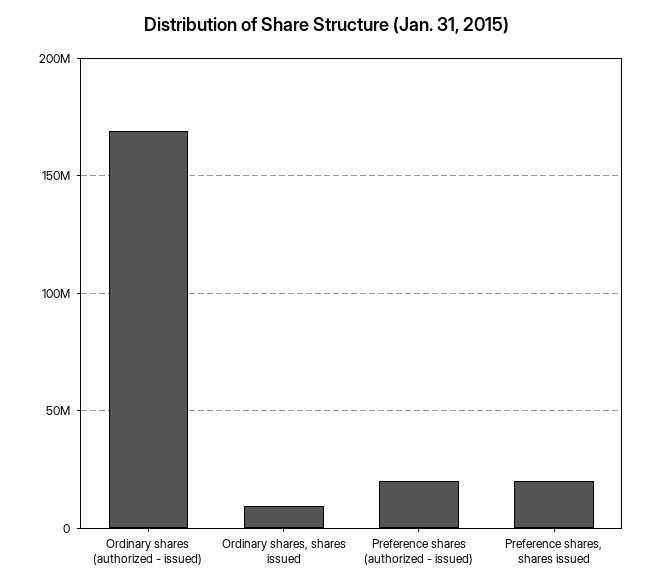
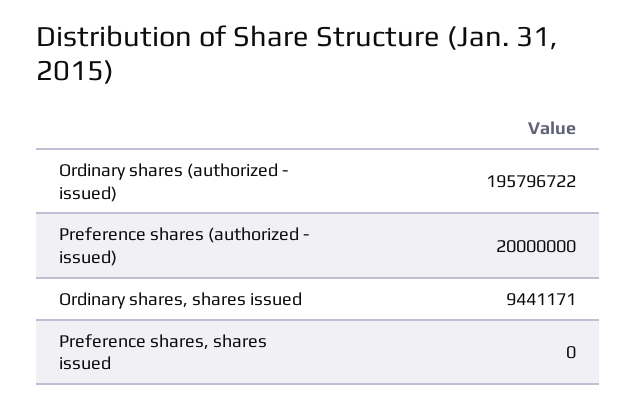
  {
-   "Ordinary shares (authorized - issued)": 170000000,
+   "Ordinary shares (authorized - issued)": 195796722,
    "Ordinary shares, shares issued": 9441171,
    "Preference shares (authorized - issued)": 20000000,
-   "Preference shares, shares issued": 20000000
+   "Preference shares, shares issued": 0
  }

